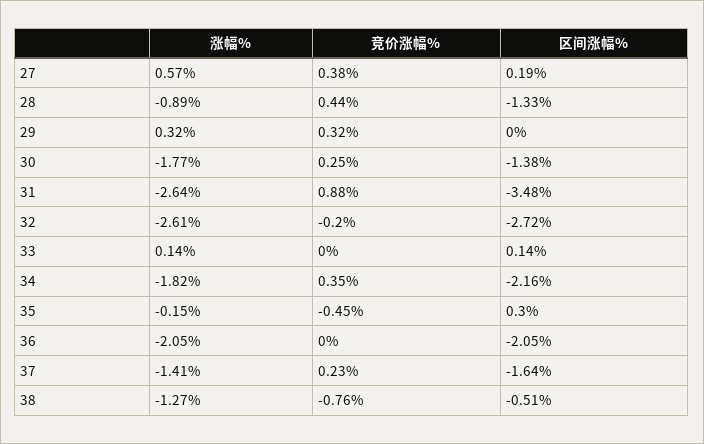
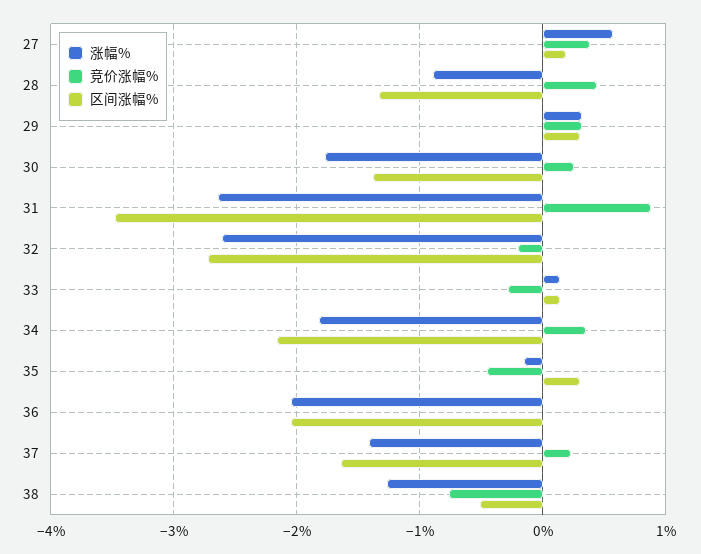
  {
    "涨幅%": {
      "27": 0.57,
      "28": -0.89,
      "29": 0.32,
      "30": -1.77,
      "31": -2.64,
      "32": -2.61,
      "33": 0.14,
      "34": -1.82,
      "35": -0.15,
      "36": -2.05,
      "37": -1.41,
      "38": -1.27
    },
    "竞价涨幅%": {
      "27": 0.38,
      "28": 0.44,
      "29": 0.32,
      "30": 0.25,
      "31": 0.88,
      "32": -0.2,
-     "33": 0,
+     "33": -0.3,
      "34": 0.35,
      "35": -0.45,
      "36": 0,
      "37": 0.23,
      "38": -0.76
    },
    "区间涨幅%": {
      "27": 0.19,
      "28": -1.33,
-     "29": 0,
+     "29": 0.3,
      "30": -1.38,
      "31": -3.48,
      "32": -2.72,
      "33": 0.14,
      "34": -2.16,
      "35": 0.3,
      "36": -2.05,
      "37": -1.64,
      "38": -0.51
    }
  }

